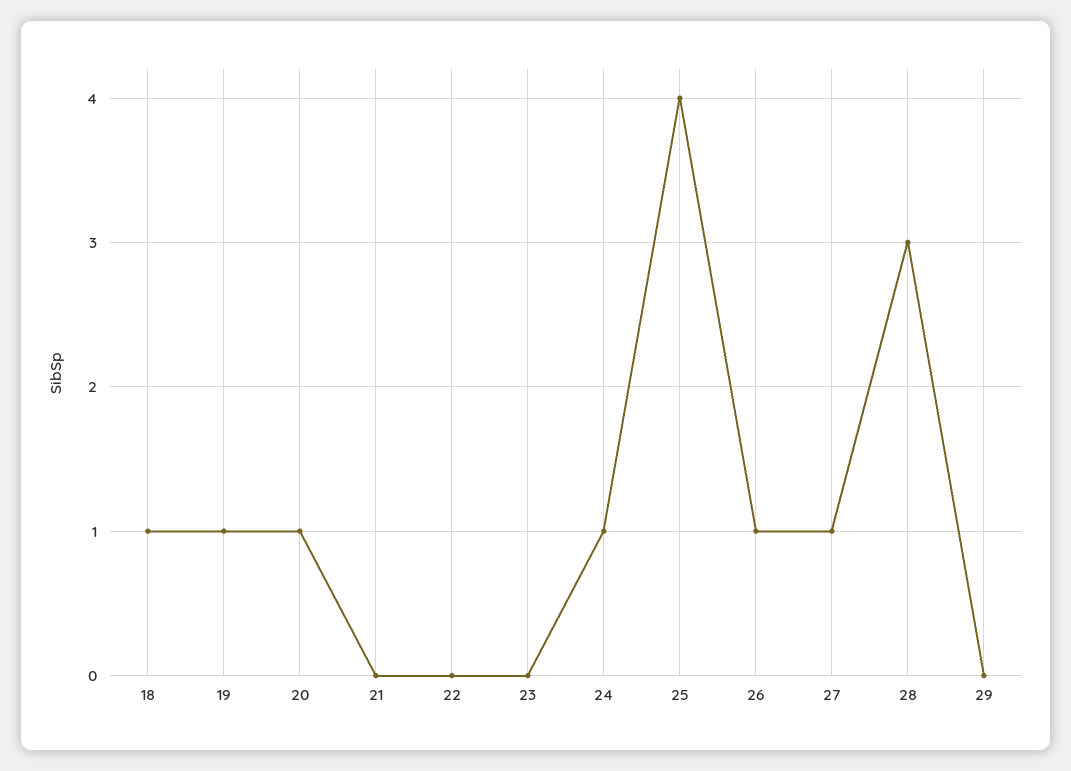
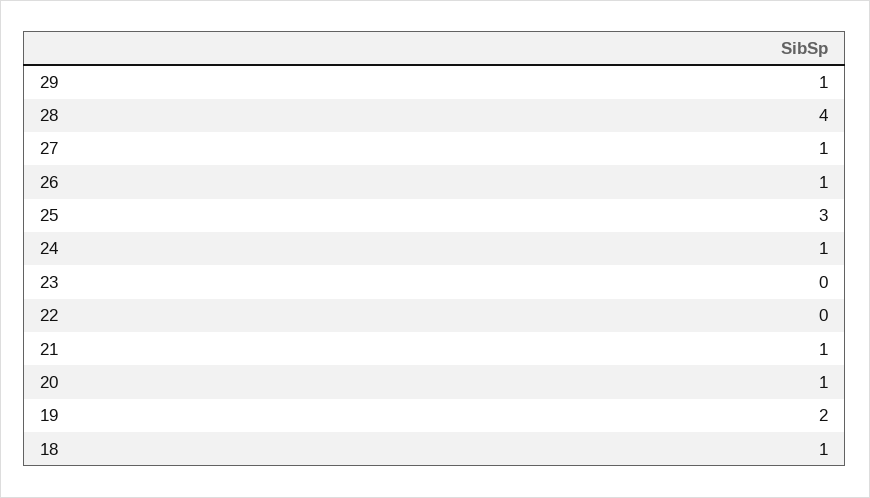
  {
    "18": 1,
-   "19": 1,
+   "19": 2,
    "20": 1,
-   "21": 0,
+   "21": 1,
    "22": 0,
    "23": 0,
    "24": 1,
-   "25": 4,
+   "25": 3,
    "26": 1,
    "27": 1,
-   "28": 3,
+   "28": 4,
-   "29": 0
+   "29": 1
  }

